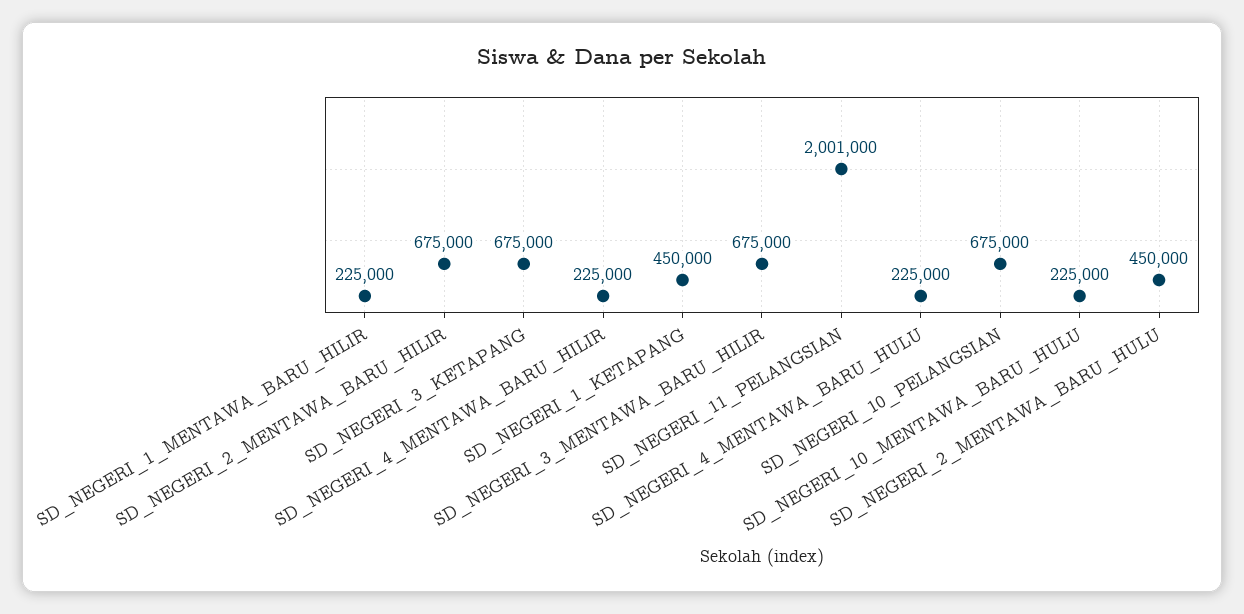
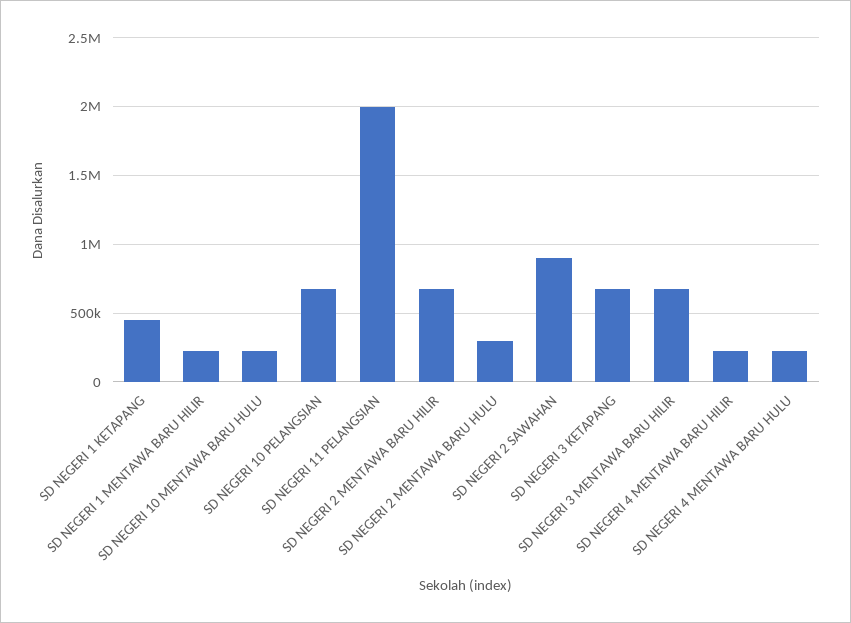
  {
    "SD_NEGERI_1_MENTAWA_BARU_HILIR": 225000,
    "SD_NEGERI_2_MENTAWA_BARU_HILIR": 675000,
    "SD_NEGERI_3_KETAPANG": 675000,
    "SD_NEGERI_4_MENTAWA_BARU_HILIR": 225000,
    "SD_NEGERI_1_KETAPANG": 450000,
    "SD_NEGERI_3_MENTAWA_BARU_HILIR": 675000,
    "SD_NEGERI_11_PELANGSIAN": 2001000,
    "SD_NEGERI_4_MENTAWA_BARU_HULU": 225000,
    "SD_NEGERI_10_PELANGSIAN": 675000,
    "SD_NEGERI_10_MENTAWA_BARU_HULU": 225000,
-   "SD_NEGERI_2_MENTAWA_BARU_HULU": 450000
+   "SD_NEGERI_2_MENTAWA_BARU_HULU": 300000,
+   "SD NEGERI 2 SAWAHAN": 900000
  }

